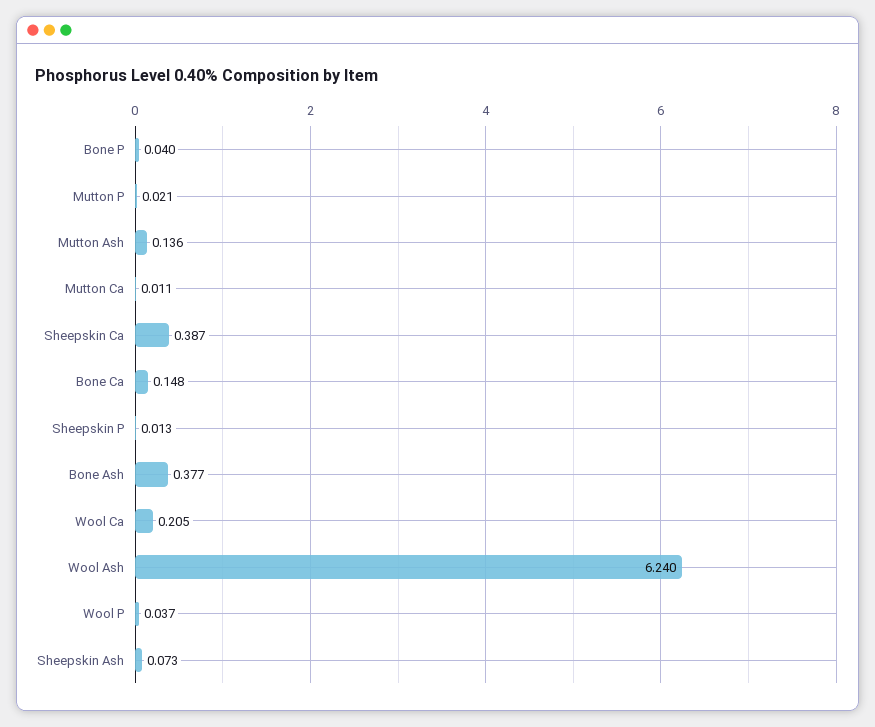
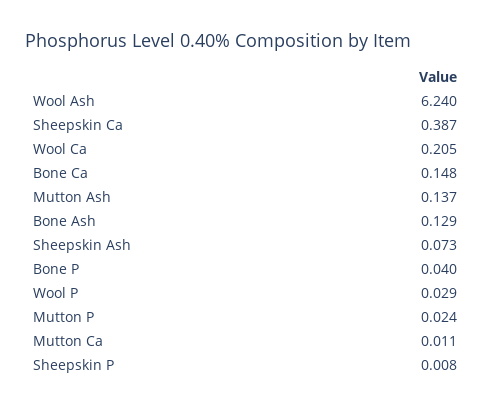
  {
    "Bone P": 0.04,
-   "Mutton P": 0.021,
+   "Mutton P": 0.024,
-   "Mutton Ash": 0.136,
+   "Mutton Ash": 0.137,
    "Mutton Ca": 0.011,
    "Sheepskin Ca": 0.387,
    "Bone Ca": 0.148,
-   "Sheepskin P": 0.013,
+   "Sheepskin P": 0.008,
-   "Bone Ash": 0.377,
+   "Bone Ash": 0.129,
    "Wool Ca": 0.205,
    "Wool Ash": 6.24,
-   "Wool P": 0.037,
+   "Wool P": 0.029,
    "Sheepskin Ash": 0.073
  }

